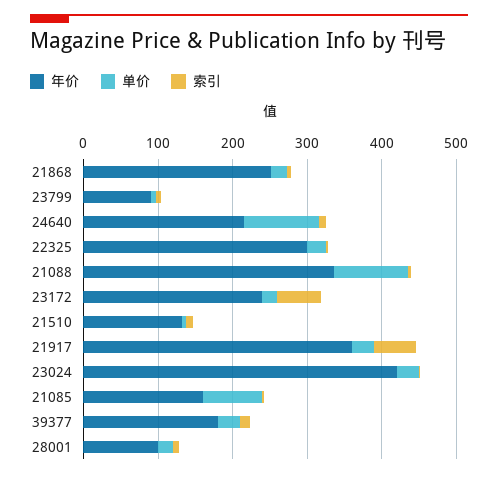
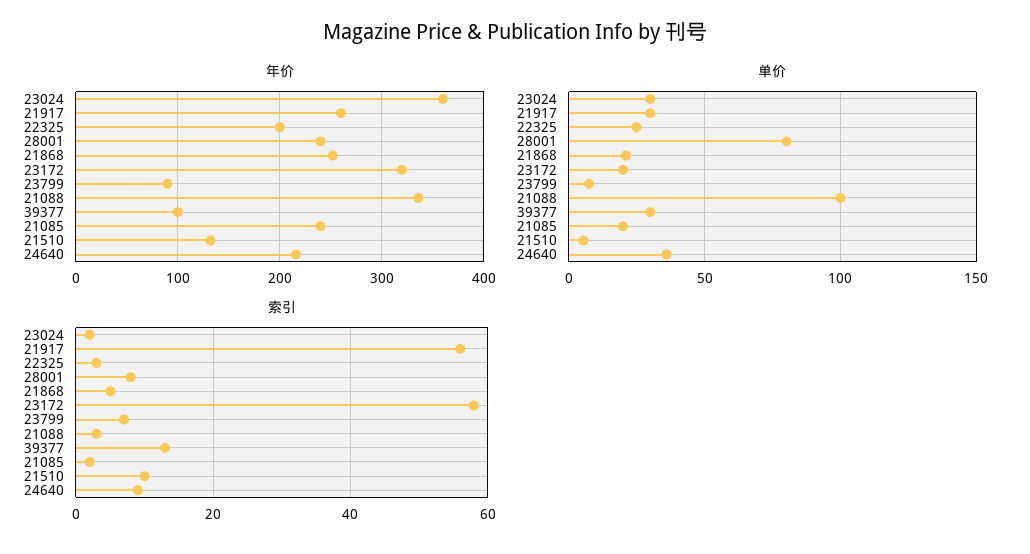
  {
    "年价": {
      "21868": 250,
      "23799": 90,
      "24640": 220,
-     "22325": 300,
+     "22325": 200,
      "21088": 340,
-     "23172": 240,
+     "23172": 320,
      "21510": 130,
-     "21917": 360,
+     "21917": 260,
-     "23024": 420,
+     "23024": 360,
-     "21085": 160,
+     "21085": 240,
-     "39377": 180,
+     "39377": 100,
-     "28001": 100
+     "28001": 240
    },
    "单价": {
      "21868": 20,
      "23799": 10,
-     "24640": 100,
+     "24640": 35,
      "22325": 25,
      "21088": 100,
      "23172": 20,
      "21510": 5,
      "21917": 30,
      "23024": 30,
-     "21085": 80,
+     "21085": 20,
      "39377": 30,
-     "28001": 20
+     "28001": 80
    },
    "索引": {
      "21868": 5,
      "23799": 5,
      "24640": 10,
      "22325": 5,
      "21088": 5,
      "23172": 60,
      "21510": 10,
      "21917": 55,
      "23024": 0,
      "21085": 0,
      "39377": 15,
      "28001": 10
    }
  }

